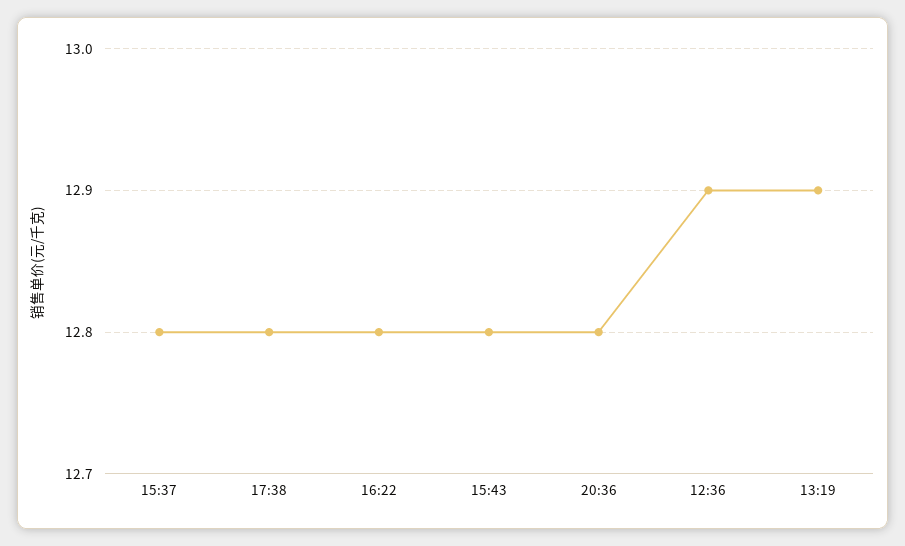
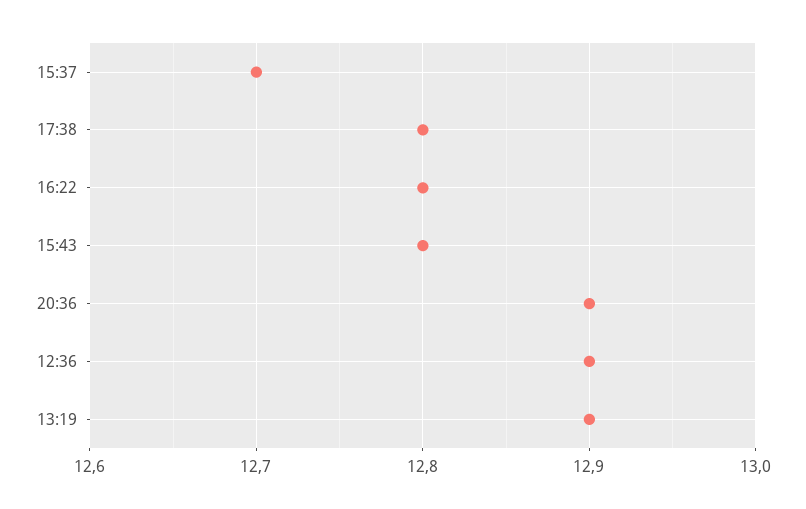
  {
-   "15:37": 12.8,
+   "15:37": 12.7,
    "17:38": 12.8,
    "16:22": 12.8,
    "15:43": 12.8,
-   "20:36": 12.8,
+   "20:36": 12.9,
    "12:36": 12.9,
    "13:19": 12.9
  }

